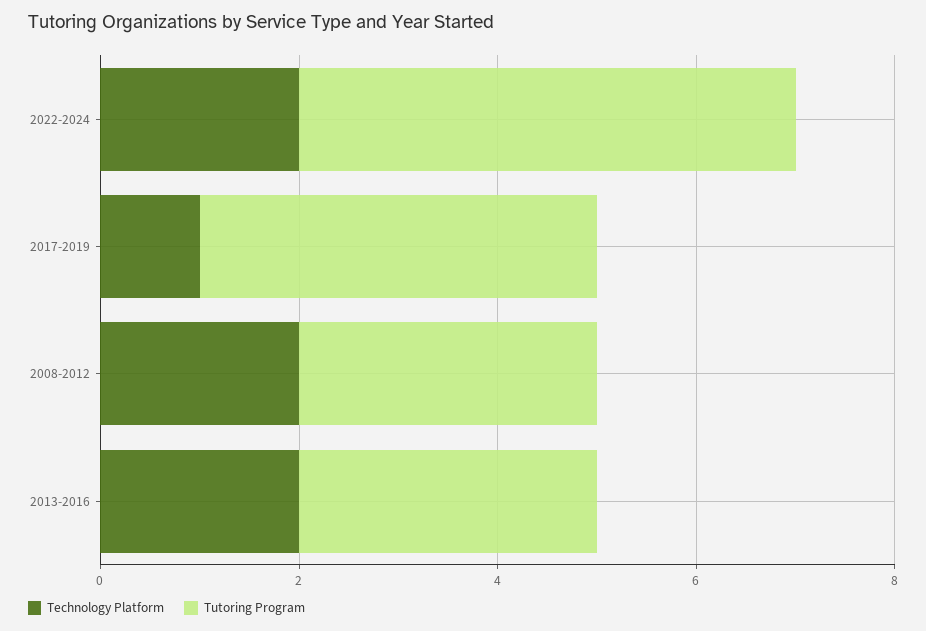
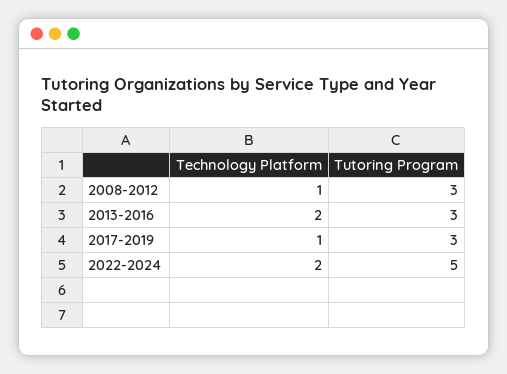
  {
    "Technology Platform": {
      "2022-2024": 2,
      "2017-2019": 1,
-     "2008-2012": 2,
+     "2008-2012": 1,
      "2013-2016": 2
    },
    "Tutoring Program": {
      "2022-2024": 5,
-     "2017-2019": 4,
+     "2017-2019": 3,
      "2008-2012": 3,
      "2013-2016": 3
    }
  }

